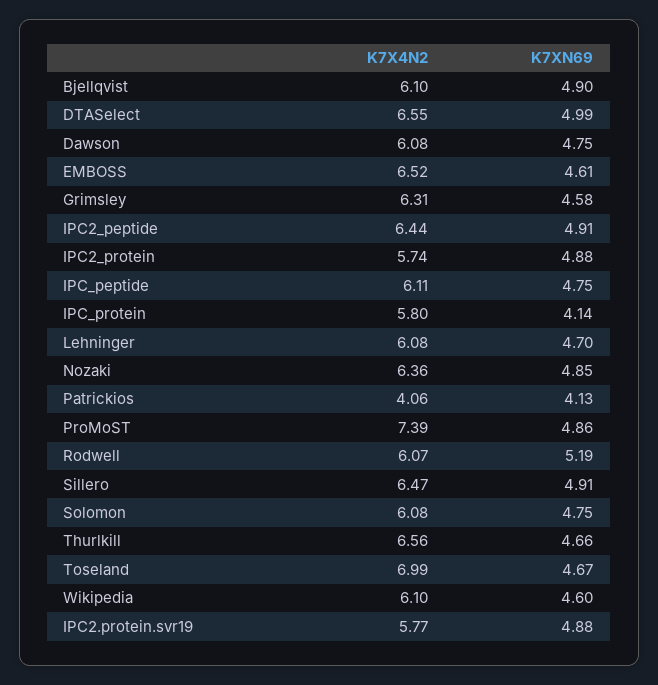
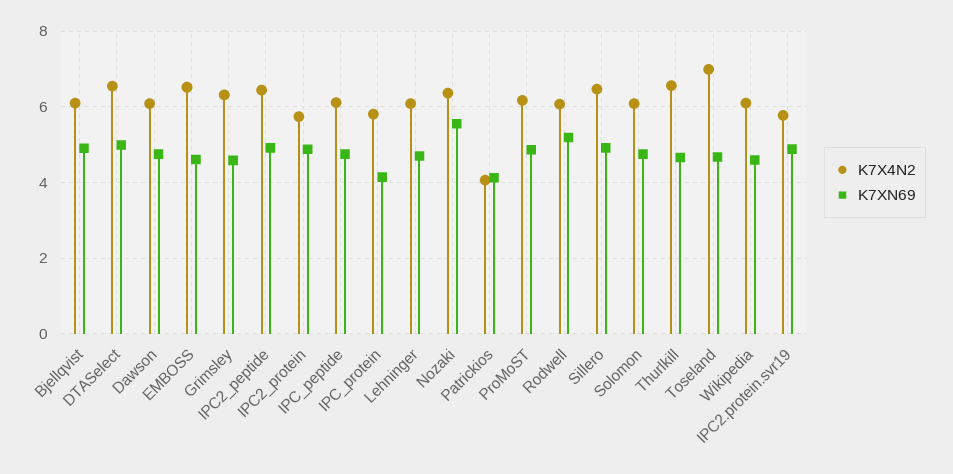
  {
    "K7X4N2": {
      "Bjellqvist": 6.1,
      "DTASelect": 6.55,
      "Dawson": 6.08,
      "EMBOSS": 6.52,
      "Grimsley": 6.31,
      "IPC2_peptide": 6.44,
      "IPC2_protein": 5.74,
      "IPC_peptide": 6.11,
      "IPC_protein": 5.8,
      "Lehninger": 6.08,
      "Nozaki": 6.36,
      "Patrickios": 4.06,
-     "ProMoST": 7.39,
+     "ProMoST": 6.2,
      "Rodwell": 6.07,
      "Sillero": 6.47,
      "Solomon": 6.08,
      "Thurlkill": 6.56,
      "Toseland": 6.99,
      "Wikipedia": 6.1,
      "IPC2.protein.svr19": 5.77
    },
    "K7XN69": {
      "Bjellqvist": 4.9,
      "DTASelect": 4.99,
      "Dawson": 4.75,
      "EMBOSS": 4.61,
      "Grimsley": 4.58,
      "IPC2_peptide": 4.91,
      "IPC2_protein": 4.88,
      "IPC_peptide": 4.75,
      "IPC_protein": 4.14,
      "Lehninger": 4.7,
-     "Nozaki": 4.85,
+     "Nozaki": 5.6,
      "Patrickios": 4.13,
      "ProMoST": 4.86,
      "Rodwell": 5.19,
      "Sillero": 4.91,
      "Solomon": 4.75,
      "Thurlkill": 4.66,
      "Toseland": 4.67,
      "Wikipedia": 4.6,
      "IPC2.protein.svr19": 4.88
    }
  }

